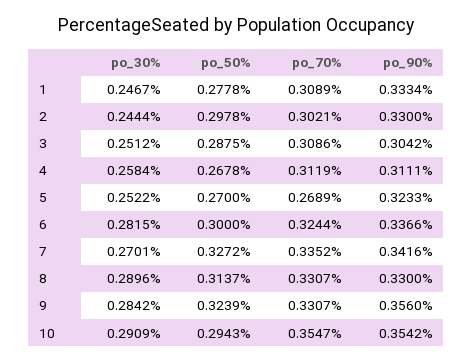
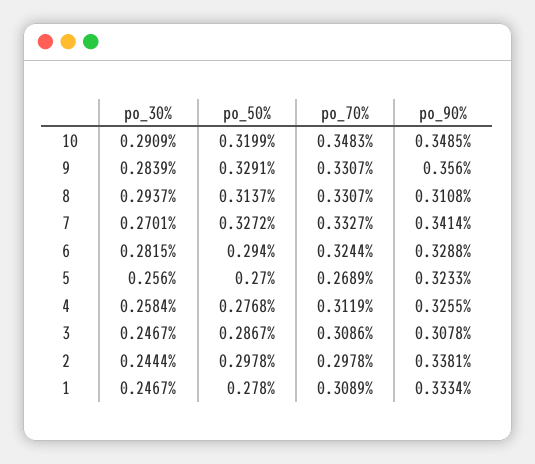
  {
    "po_30%": {
      "1": 0.2467,
      "2": 0.2444,
-     "3": 0.2512,
+     "3": 0.2467,
      "4": 0.2584,
-     "5": 0.2522,
+     "5": 0.256,
      "6": 0.2815,
      "7": 0.2701,
-     "8": 0.2896,
+     "8": 0.2937,
-     "9": 0.2842,
+     "9": 0.2839,
      "10": 0.2909
    },
    "po_50%": {
-     "1": 0.2778,
+     "1": 0.278,
      "2": 0.2978,
-     "3": 0.2875,
+     "3": 0.2867,
-     "4": 0.2678,
+     "4": 0.2768,
      "5": 0.27,
-     "6": 0.3,
+     "6": 0.294,
      "7": 0.3272,
      "8": 0.3137,
-     "9": 0.3239,
+     "9": 0.3291,
-     "10": 0.2943
+     "10": 0.3199
    },
    "po_70%": {
      "1": 0.3089,
-     "2": 0.3021,
+     "2": 0.2978,
      "3": 0.3086,
      "4": 0.3119,
      "5": 0.2689,
      "6": 0.3244,
-     "7": 0.3352,
+     "7": 0.3327,
      "8": 0.3307,
      "9": 0.3307,
-     "10": 0.3547
+     "10": 0.3483
    },
    "po_90%": {
      "1": 0.3334,
-     "2": 0.33,
+     "2": 0.3381,
-     "3": 0.3042,
+     "3": 0.3078,
-     "4": 0.3111,
+     "4": 0.3255,
      "5": 0.3233,
-     "6": 0.3366,
+     "6": 0.3288,
-     "7": 0.3416,
+     "7": 0.3414,
-     "8": 0.33,
+     "8": 0.3108,
      "9": 0.356,
-     "10": 0.3542
+     "10": 0.3485
    }
  }

